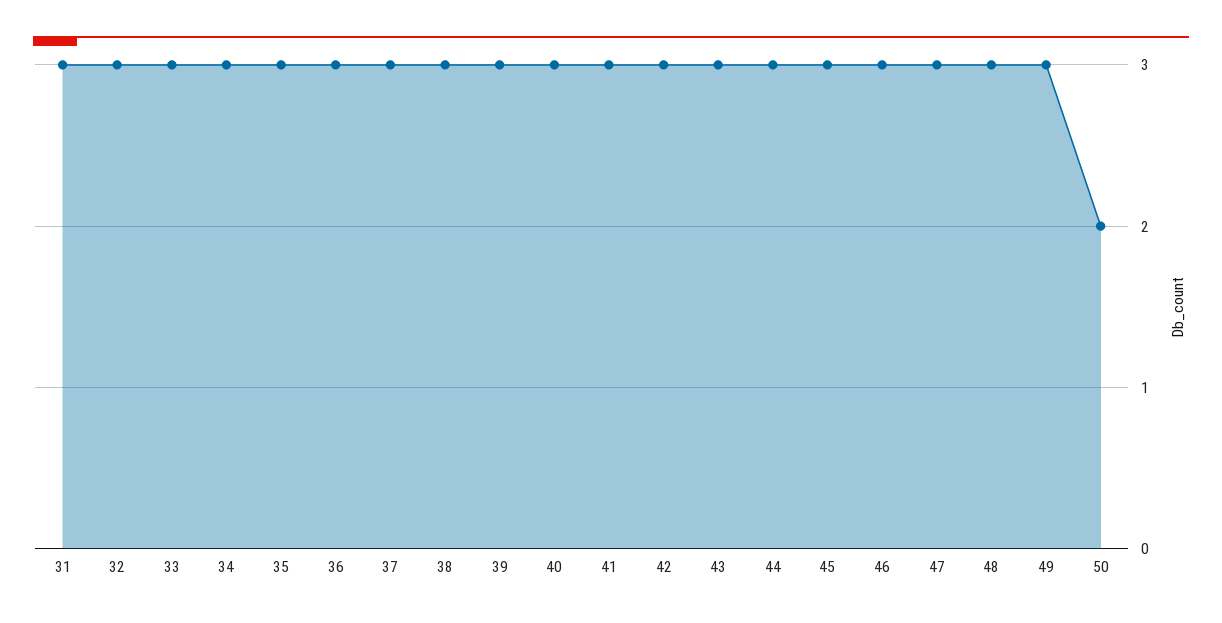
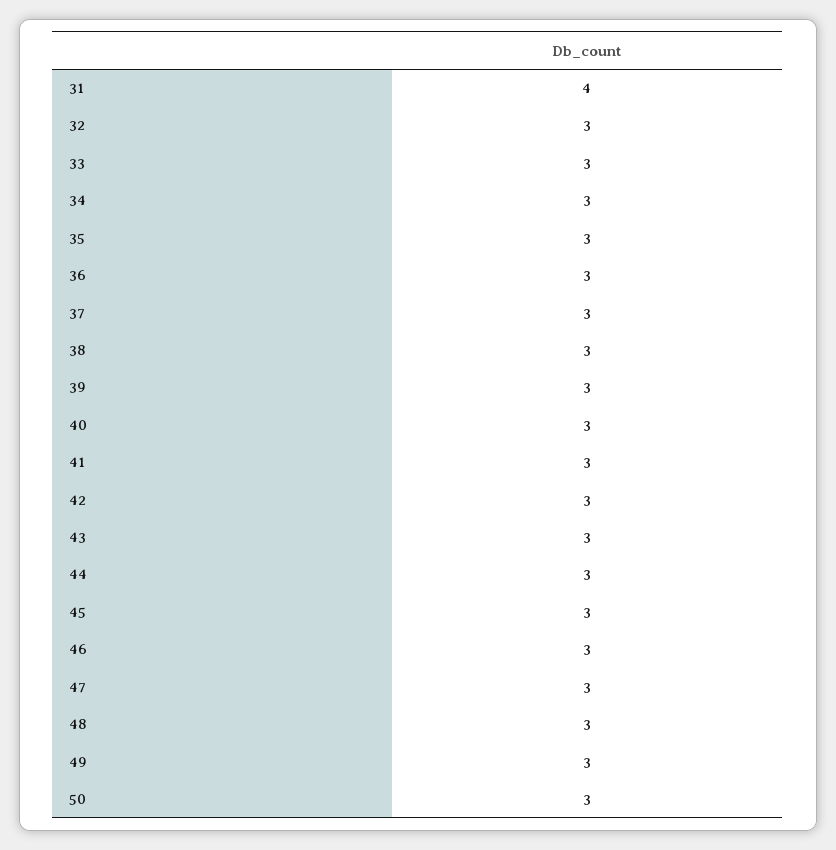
  {
-   "31": 3,
+   "31": 4,
    "32": 3,
    "33": 3,
    "34": 3,
    "35": 3,
    "36": 3,
    "37": 3,
    "38": 3,
    "39": 3,
    "40": 3,
    "41": 3,
    "42": 3,
    "43": 3,
    "44": 3,
    "45": 3,
    "46": 3,
    "47": 3,
    "48": 3,
    "49": 3,
-   "50": 2
+   "50": 3
  }

